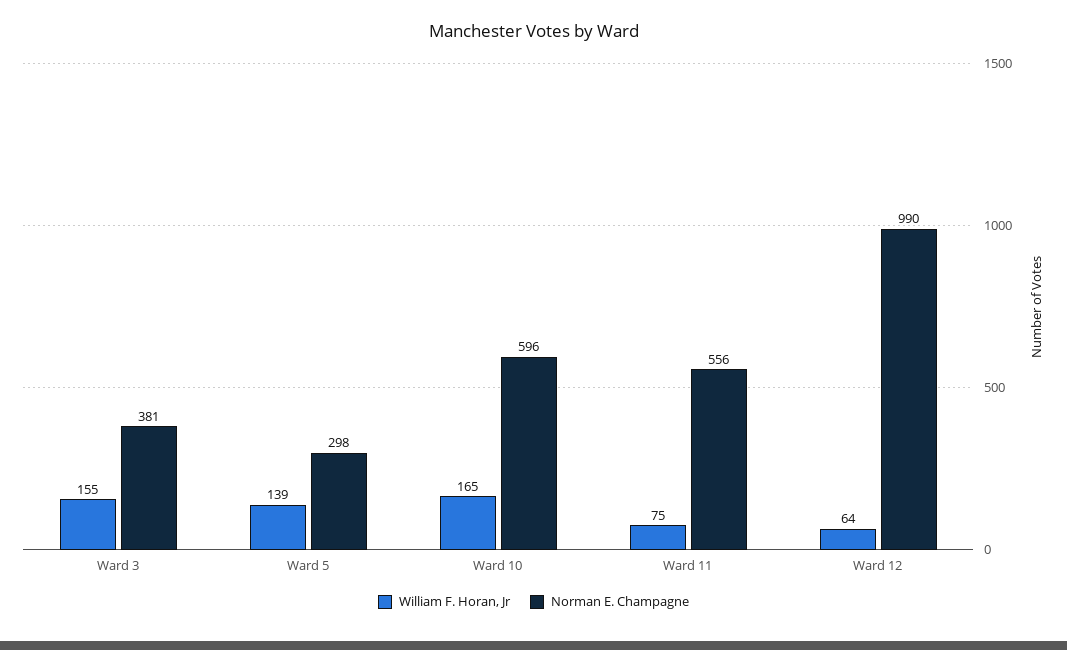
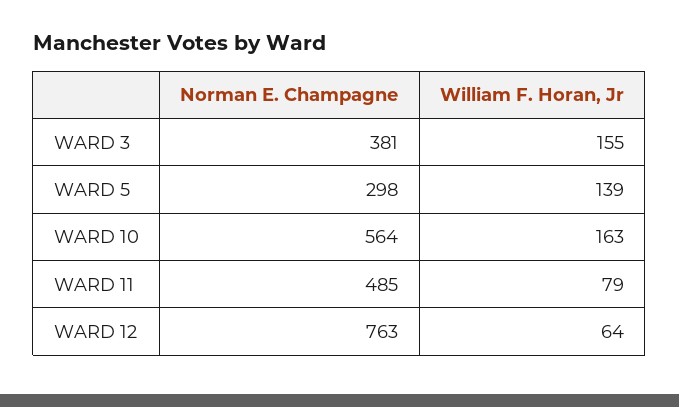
  {
    "William F. Horan, Jr": {
      "Ward 3": 155,
      "Ward 5": 139,
-     "Ward 10": 165,
+     "Ward 10": 163,
-     "Ward 11": 75,
+     "Ward 11": 79,
      "Ward 12": 64
    },
    "Norman E. Champagne": {
      "Ward 3": 381,
      "Ward 5": 298,
-     "Ward 10": 596,
+     "Ward 10": 564,
-     "Ward 11": 556,
+     "Ward 11": 485,
-     "Ward 12": 990
+     "Ward 12": 763
    }
  }

